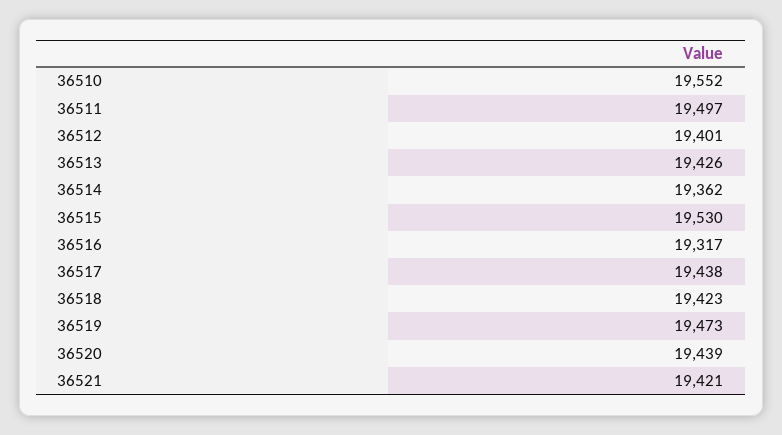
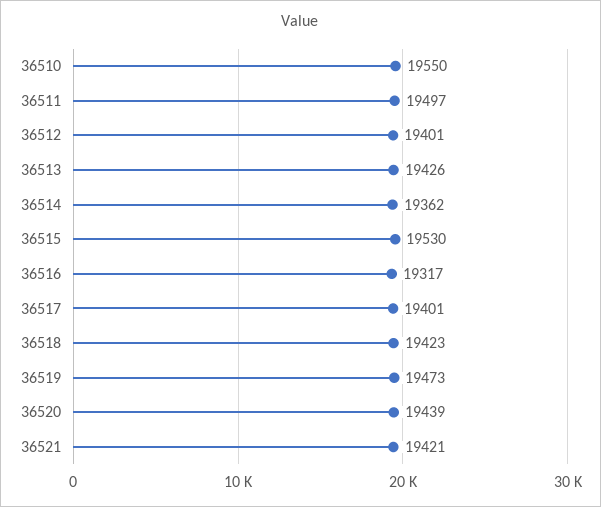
  {
-   "36510": 19552,
+   "36510": 19550,
    "36511": 19497,
    "36512": 19401,
    "36513": 19426,
    "36514": 19362,
    "36515": 19530,
    "36516": 19317,
-   "36517": 19438,
+   "36517": 19401,
    "36518": 19423,
    "36519": 19473,
    "36520": 19439,
    "36521": 19421
  }

